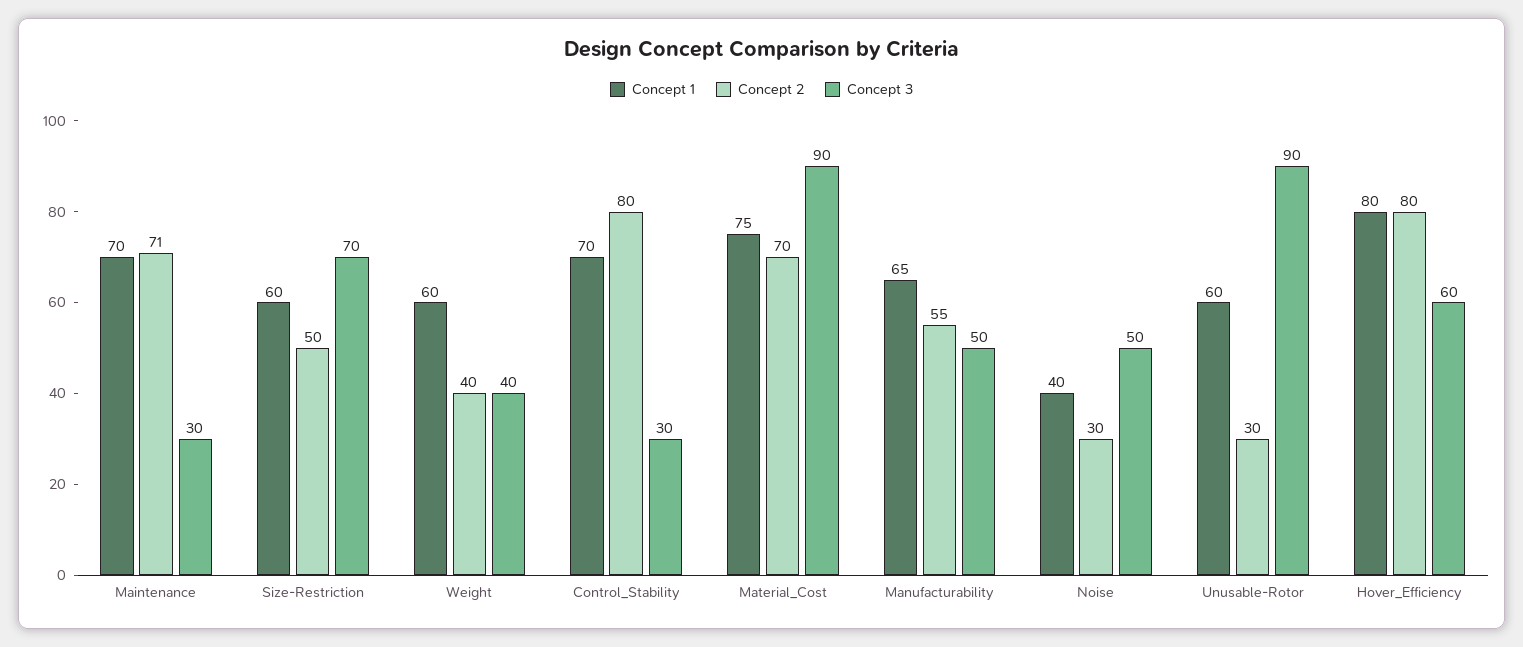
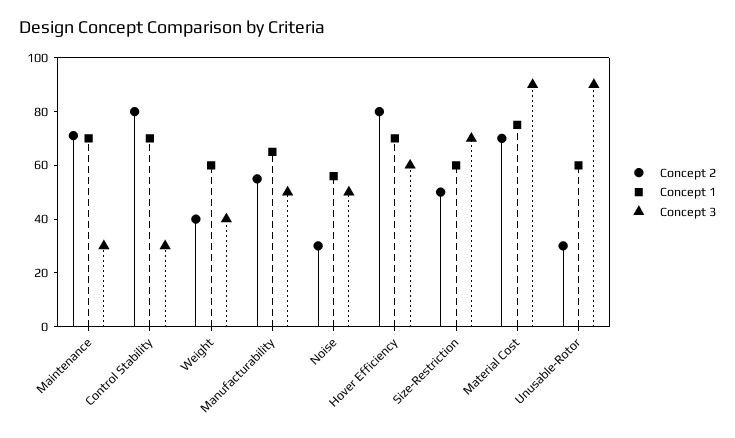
  {
    "Concept 1": {
      "Maintenance": 70,
      "Size-Restriction": 60,
      "Weight": 60,
      "Control_Stability": 70,
      "Material_Cost": 75,
      "Manufacturability": 65,
-     "Noise": 40,
+     "Noise": 55,
      "Unusable-Rotor": 60,
-     "Hover_Efficiency": 80
+     "Hover_Efficiency": 70
    },
    "Concept 2": {
      "Maintenance": 71,
      "Size-Restriction": 50,
      "Weight": 40,
      "Control_Stability": 80,
      "Material_Cost": 70,
      "Manufacturability": 55,
      "Noise": 30,
      "Unusable-Rotor": 30,
      "Hover_Efficiency": 80
    },
    "Concept 3": {
      "Maintenance": 30,
      "Size-Restriction": 70,
      "Weight": 40,
      "Control_Stability": 30,
      "Material_Cost": 90,
      "Manufacturability": 50,
      "Noise": 50,
      "Unusable-Rotor": 90,
      "Hover_Efficiency": 60
    }
  }

